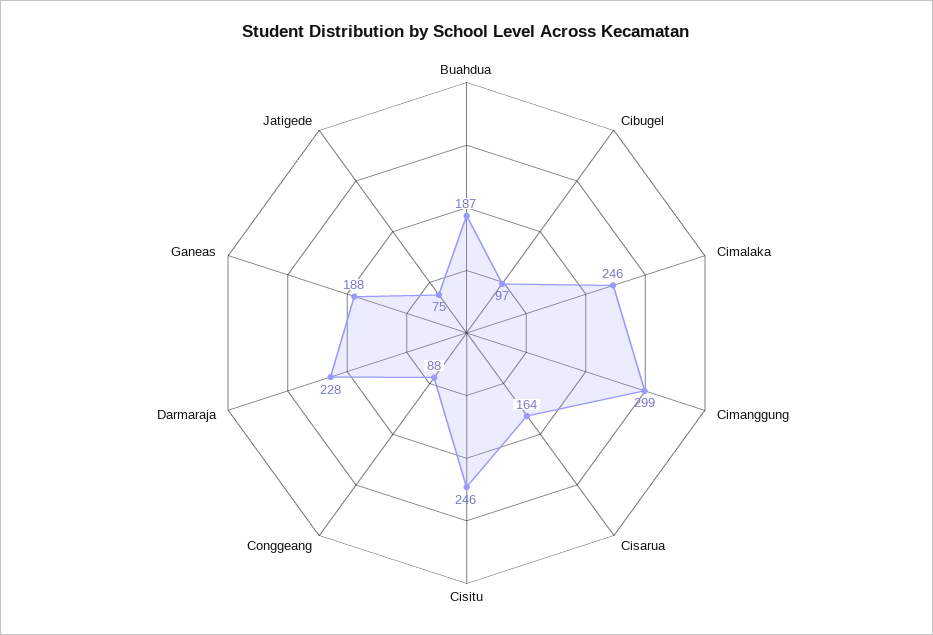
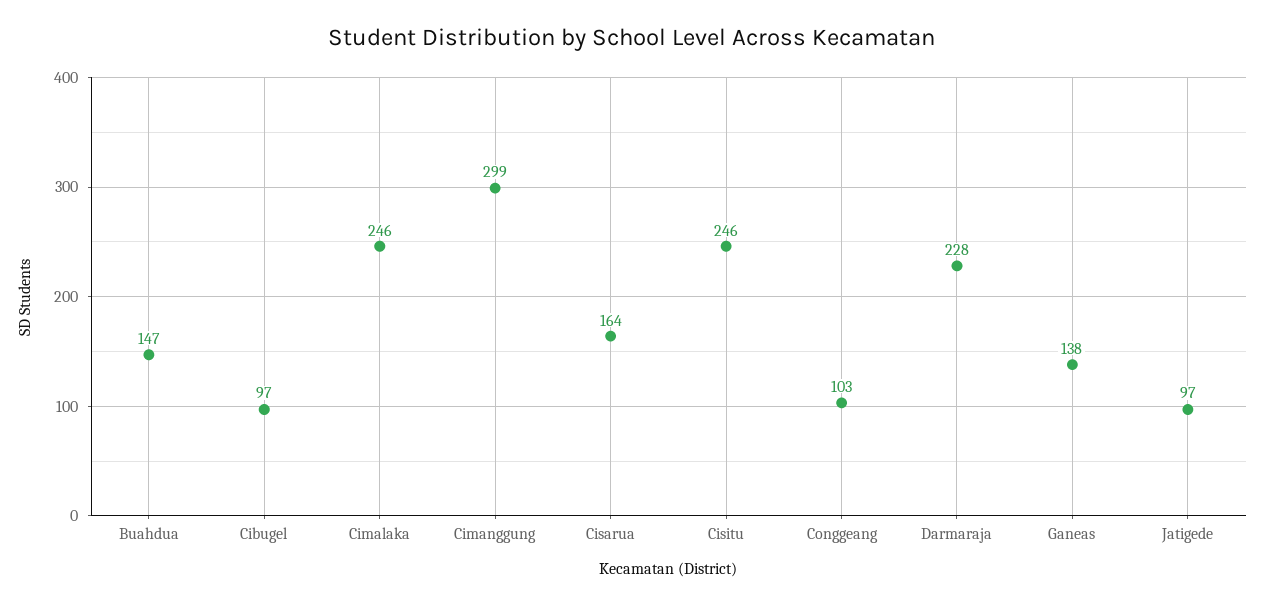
  {
-   "Buahdua": 187,
+   "Buahdua": 147,
    "Cibugel": 97,
    "Cimalaka": 246,
    "Cimanggung": 299,
    "Cisarua": 164,
    "Cisitu": 246,
-   "Conggeang": 88,
+   "Conggeang": 103,
    "Darmaraja": 228,
-   "Ganeas": 188,
+   "Ganeas": 138,
-   "Jatigede": 75
+   "Jatigede": 97
  }

